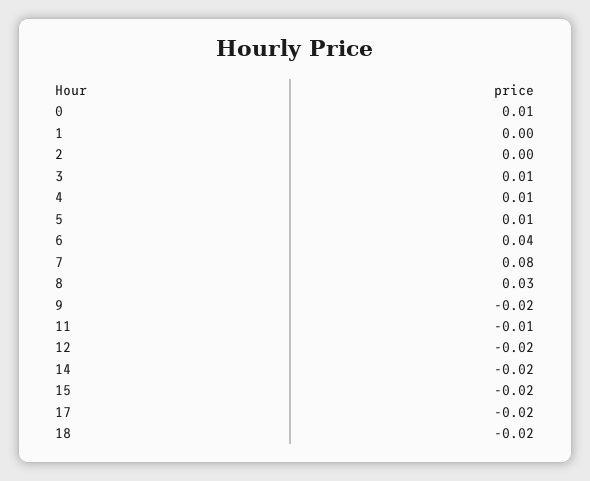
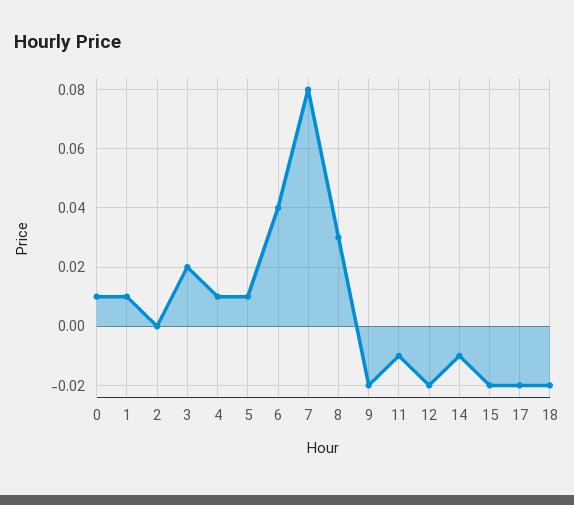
  {
    "0": 0.01,
-   "1": 0,
+   "1": 0.01,
    "2": 0,
-   "3": 0.01,
+   "3": 0.02,
    "4": 0.01,
    "5": 0.01,
    "6": 0.04,
    "7": 0.08,
    "8": 0.03,
    "9": -0.02,
    "11": -0.01,
    "12": -0.02,
-   "14": -0.02,
+   "14": -0.01,
    "15": -0.02,
    "17": -0.02,
    "18": -0.02
  }

